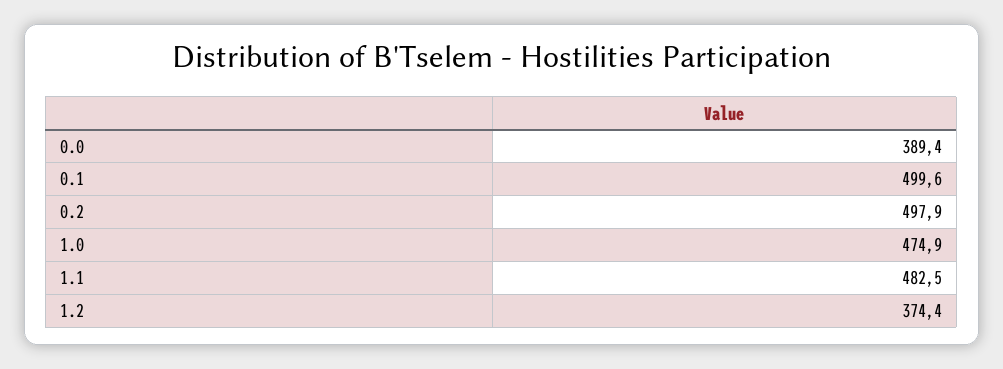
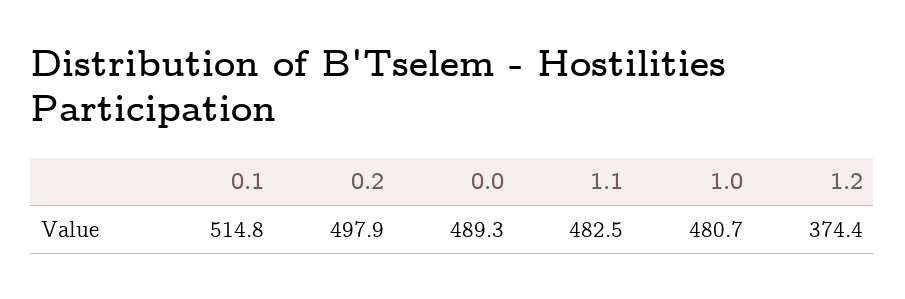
  {
-   "0.0": 389.4,
+   "0.0": 489.3,
-   "0.1": 499.6,
+   "0.1": 514.8,
    "0.2": 497.9,
-   "1.0": 474.9,
+   "1.0": 480.7,
    "1.1": 482.5,
    "1.2": 374.4
  }

